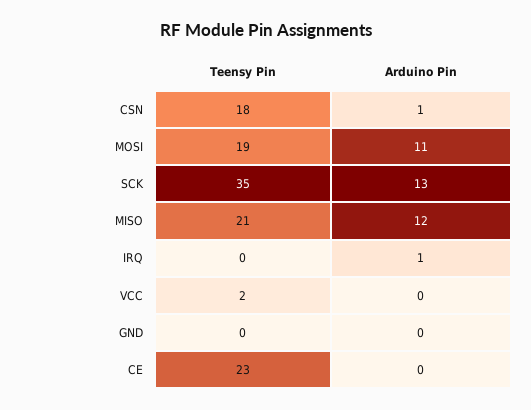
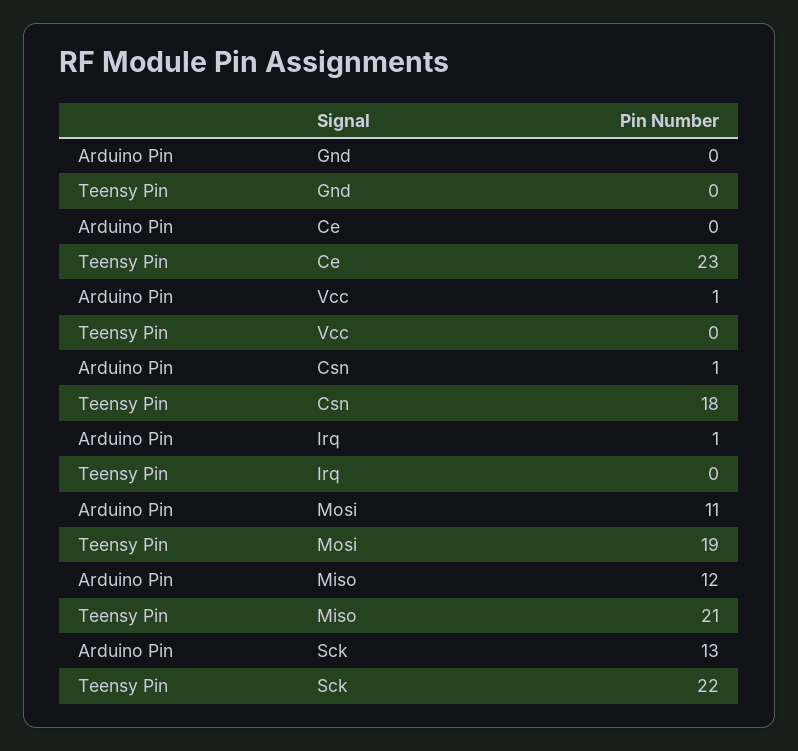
  {
    "Teensy Pin": {
      "CSN": 18,
      "MOSI": 19,
-     "SCK": 35,
+     "SCK": 22,
      "MISO": 21,
      "IRQ": 0,
-     "VCC": 2,
+     "VCC": 0,
      "GND": 0,
      "CE": 23
    },
    "Arduino Pin": {
      "CSN": 1,
      "MOSI": 11,
      "SCK": 13,
      "MISO": 12,
      "IRQ": 1,
-     "VCC": 0,
+     "VCC": 1,
      "GND": 0,
      "CE": 0
    }
  }

